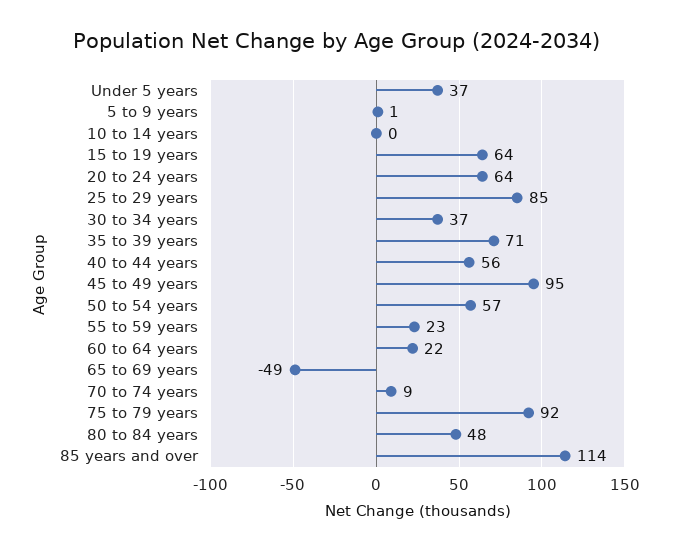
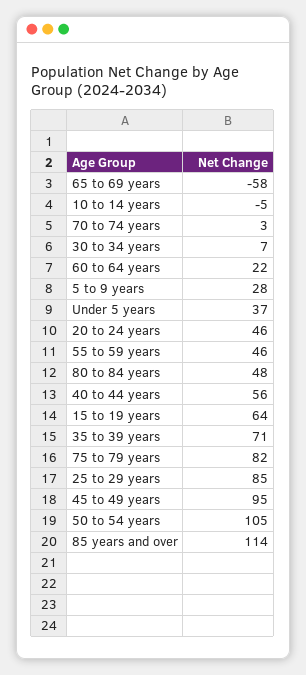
  {
    "Under 5 years": 37,
-   "5 to 9 years": 1,
+   "5 to 9 years": 28,
-   "10 to 14 years": 0,
+   "10 to 14 years": -5,
    "15 to 19 years": 64,
-   "20 to 24 years": 64,
+   "20 to 24 years": 46,
    "25 to 29 years": 85,
-   "30 to 34 years": 37,
+   "30 to 34 years": 7,
    "35 to 39 years": 71,
    "40 to 44 years": 56,
    "45 to 49 years": 95,
-   "50 to 54 years": 57,
+   "50 to 54 years": 105,
-   "55 to 59 years": 23,
+   "55 to 59 years": 46,
    "60 to 64 years": 22,
-   "65 to 69 years": -49,
+   "65 to 69 years": -58,
-   "70 to 74 years": 9,
+   "70 to 74 years": 3,
-   "75 to 79 years": 92,
+   "75 to 79 years": 82,
    "80 to 84 years": 48,
    "85 years and over": 114
  }

